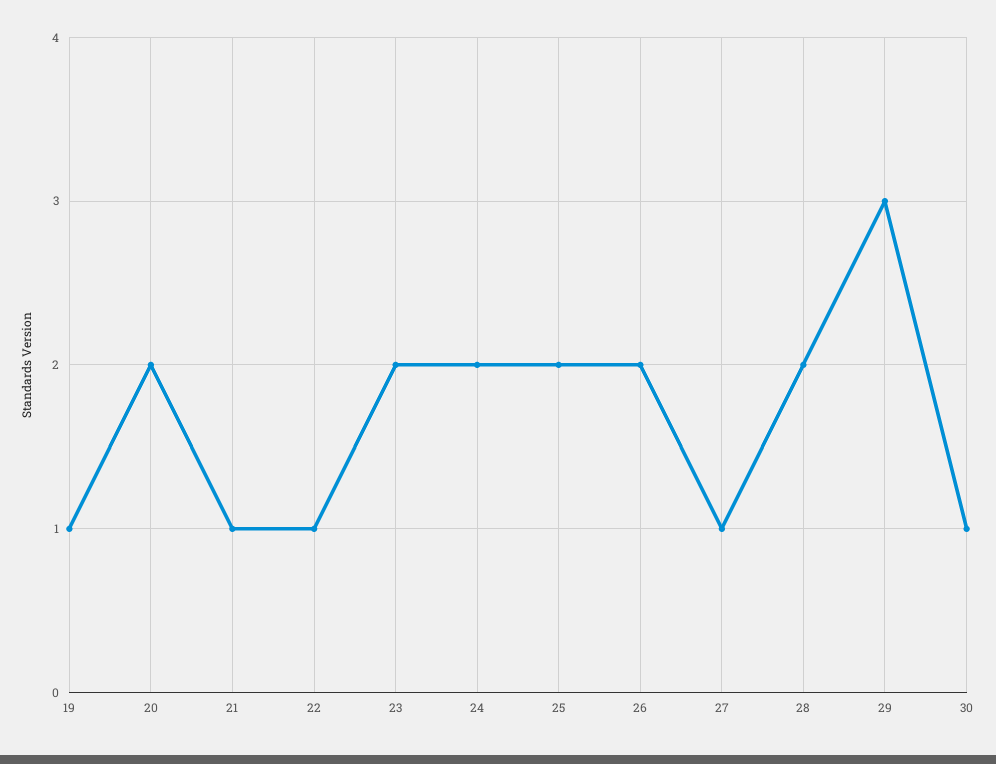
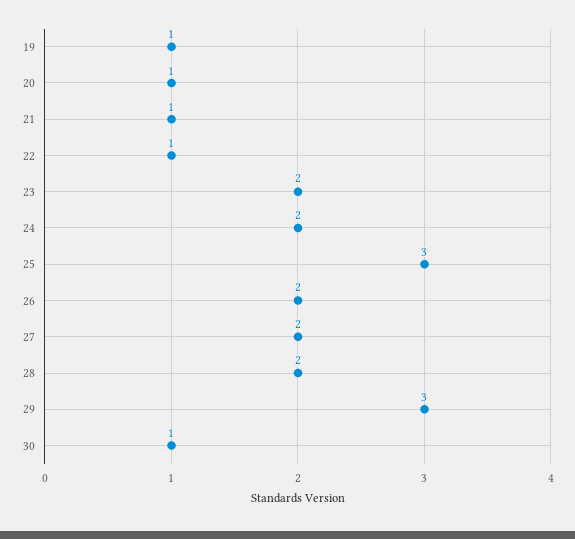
  {
    "19": 1,
-   "20": 2,
+   "20": 1,
    "21": 1,
    "22": 1,
    "23": 2,
    "24": 2,
-   "25": 2,
+   "25": 3,
    "26": 2,
-   "27": 1,
+   "27": 2,
    "28": 2,
    "29": 3,
    "30": 1
  }

